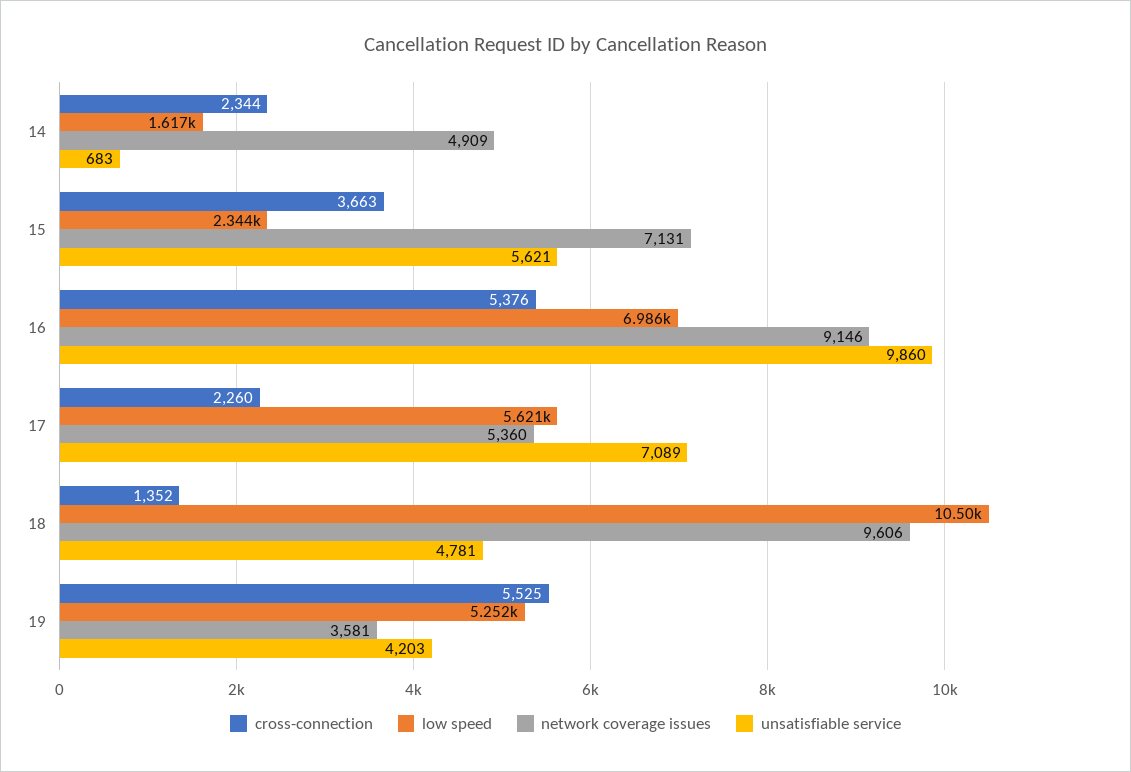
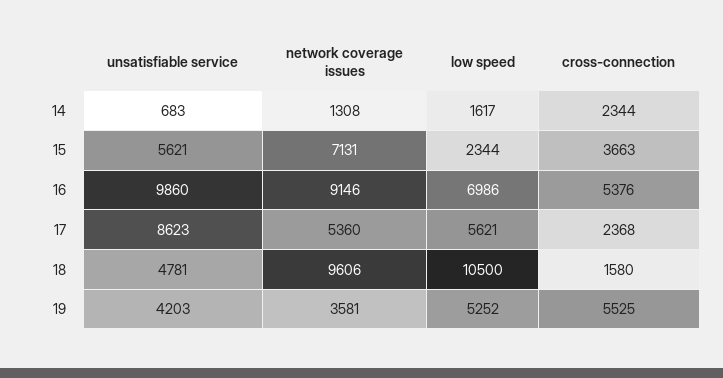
  {
    "cross-connection": {
      "14": 2344,
      "15": 3663,
      "16": 5376,
-     "17": 2260,
+     "17": 2368,
-     "18": 1352,
+     "18": 1580,
      "19": 5525
    },
    "low speed": {
      "14": 1617,
      "15": 2344,
      "16": 6986,
      "17": 5621,
      "18": 10500,
      "19": 5252
    },
    "network coverage issues": {
-     "14": 4909,
+     "14": 1308,
      "15": 7131,
      "16": 9146,
      "17": 5360,
      "18": 9606,
      "19": 3581
    },
    "unsatisfiable service": {
      "14": 683,
      "15": 5621,
      "16": 9860,
-     "17": 7089,
+     "17": 8623,
      "18": 4781,
      "19": 4203
    }
  }

